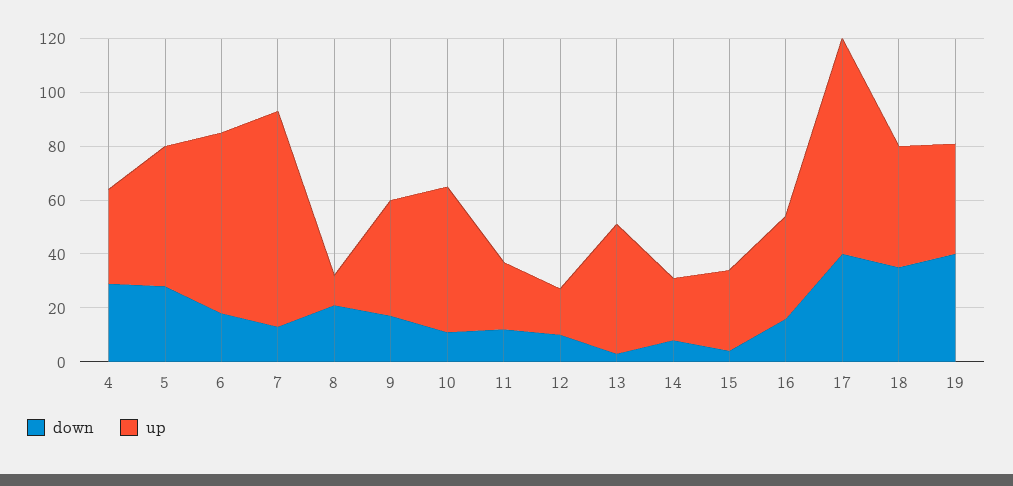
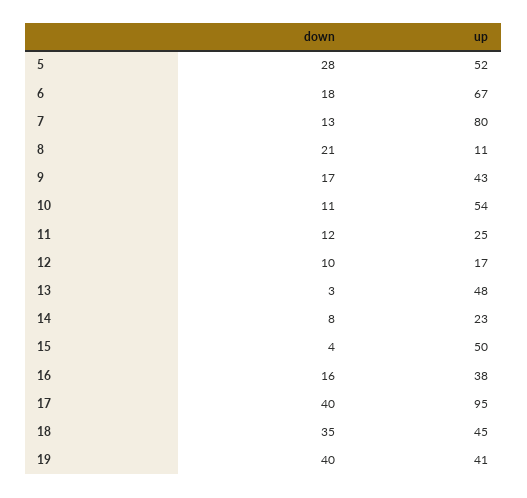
  {
    "down": {
-     "4": 30,
      "5": 28,
      "6": 18,
      "7": 13,
      "8": 21,
      "9": 17,
      "10": 11,
      "11": 12,
      "12": 10,
      "13": 3,
      "14": 8,
      "15": 4,
      "16": 16,
      "17": 40,
      "18": 35,
      "19": 40
    },
    "up": {
-     "4": 35,
      "5": 52,
      "6": 67,
      "7": 80,
      "8": 11,
      "9": 43,
      "10": 54,
      "11": 25,
      "12": 17,
      "13": 48,
      "14": 23,
-     "15": 30,
+     "15": 50,
      "16": 38,
-     "17": 80,
+     "17": 95,
      "18": 45,
      "19": 41
    }
  }

